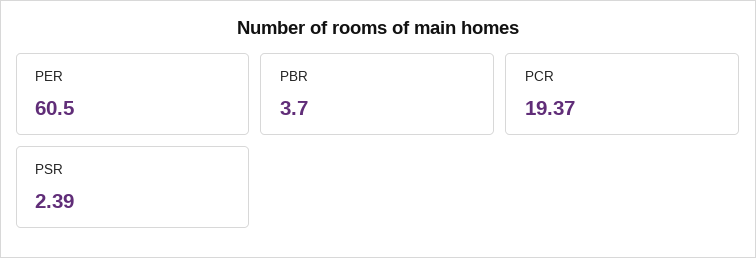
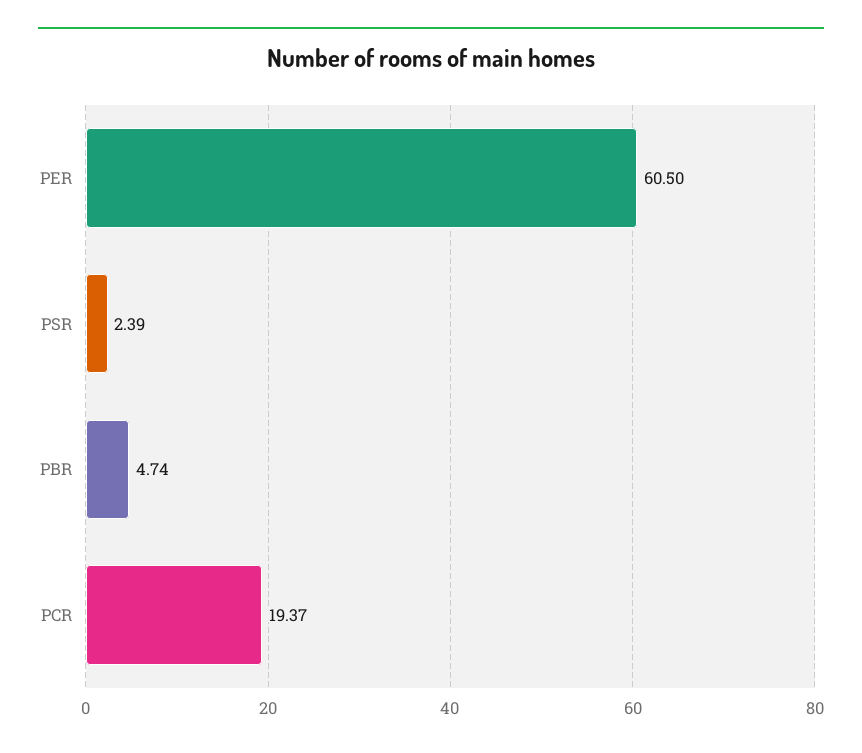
  {
    "PER": 60.5,
-   "PBR": 3.7,
+   "PBR": 4.74,
    "PCR": 19.37,
    "PSR": 2.39
  }

